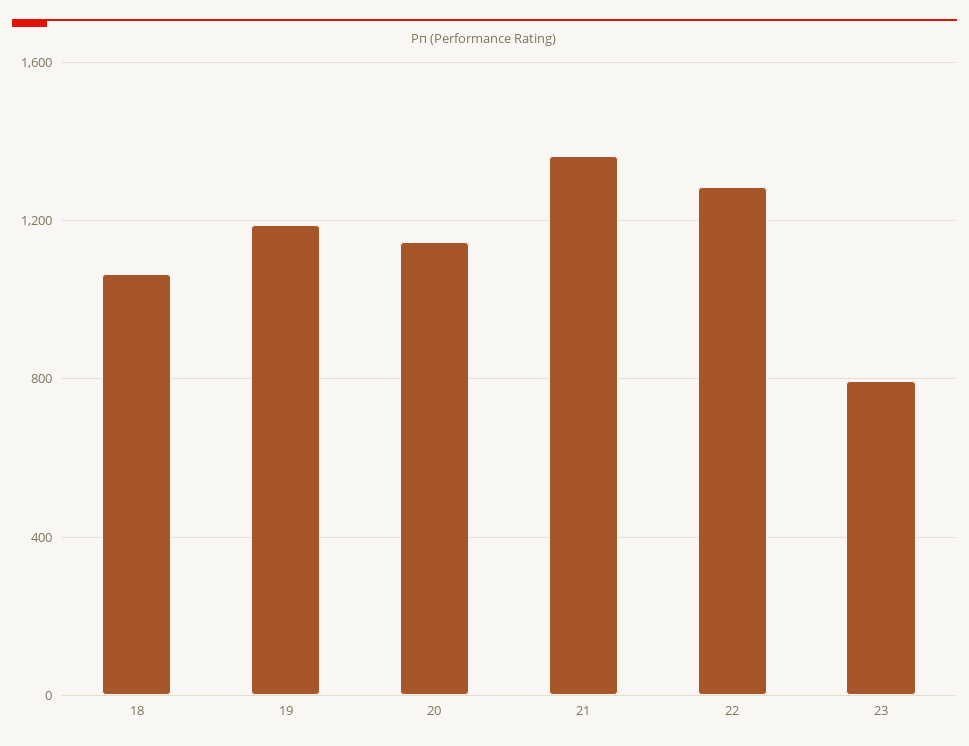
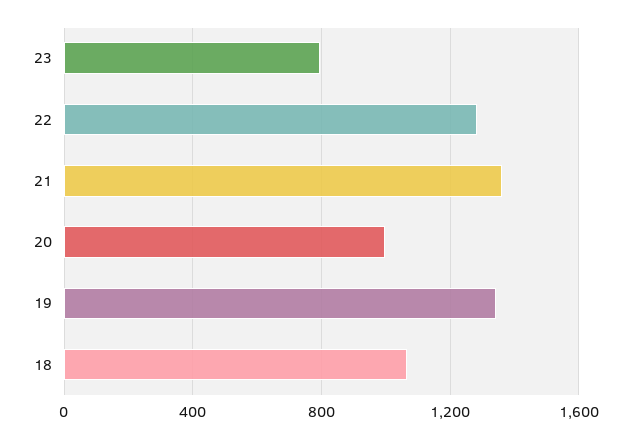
  {
    "18": 1050,
-   "19": 1200,
+   "19": 1350,
-   "20": 1150,
+   "20": 1000,
    "21": 1350,
    "22": 1300,
    "23": 800
  }

